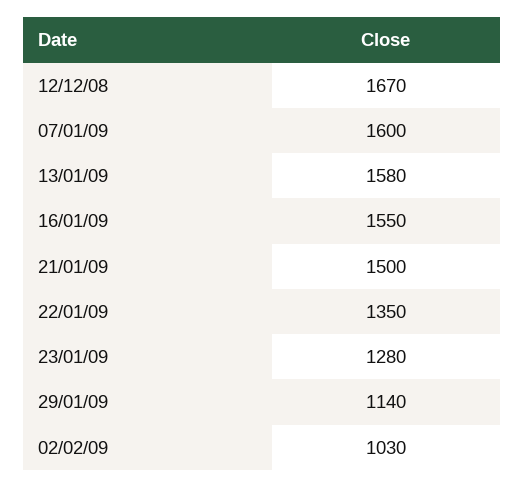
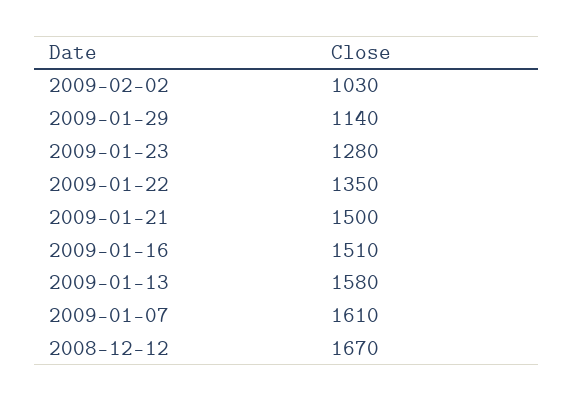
  {
    "12/12/08": 1670,
-   "07/01/09": 1600,
+   "07/01/09": 1610,
    "13/01/09": 1580,
-   "16/01/09": 1550,
+   "16/01/09": 1510,
    "21/01/09": 1500,
    "22/01/09": 1350,
    "23/01/09": 1280,
    "29/01/09": 1140,
    "02/02/09": 1030
  }

